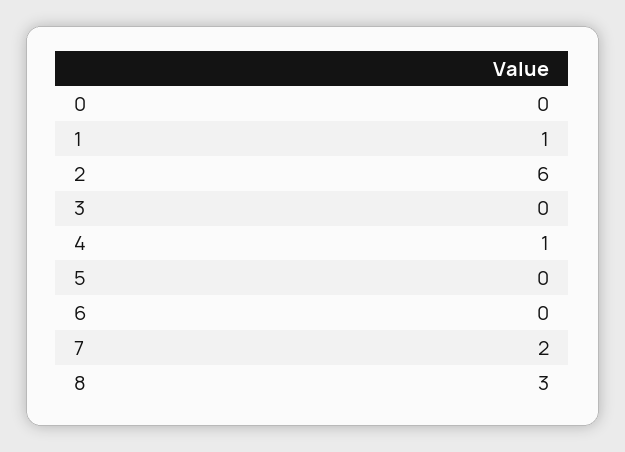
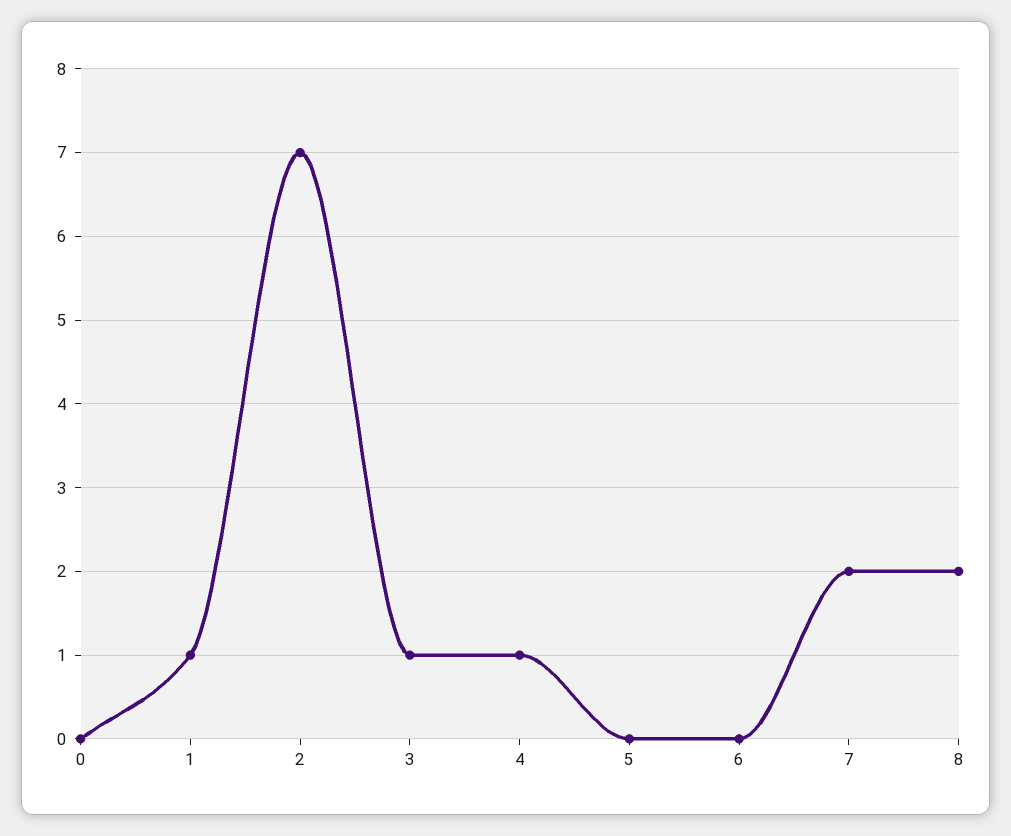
  {
    "0": 0,
    "1": 1,
-   "2": 6,
+   "2": 7,
-   "3": 0,
+   "3": 1,
    "4": 1,
    "5": 0,
    "6": 0,
    "7": 2,
-   "8": 3
+   "8": 2
  }

